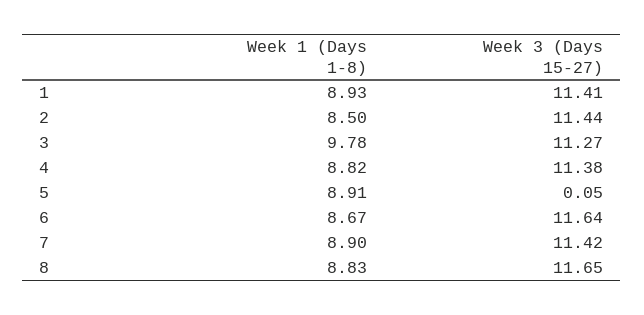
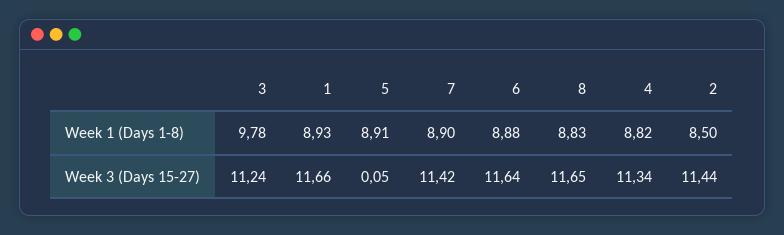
  {
    "Week 1 (Days 1-8)": {
      "1": 8.93,
      "2": 8.5,
      "3": 9.78,
      "4": 8.82,
      "5": 8.91,
-     "6": 8.67,
+     "6": 8.88,
      "7": 8.9,
      "8": 8.83
    },
    "Week 3 (Days 15-27)": {
-     "1": 11.41,
+     "1": 11.66,
      "2": 11.44,
-     "3": 11.27,
+     "3": 11.24,
-     "4": 11.38,
+     "4": 11.34,
      "5": 0.05,
      "6": 11.64,
      "7": 11.42,
      "8": 11.65
    }
  }

